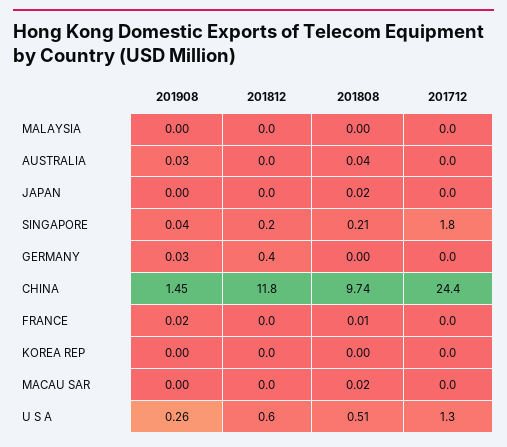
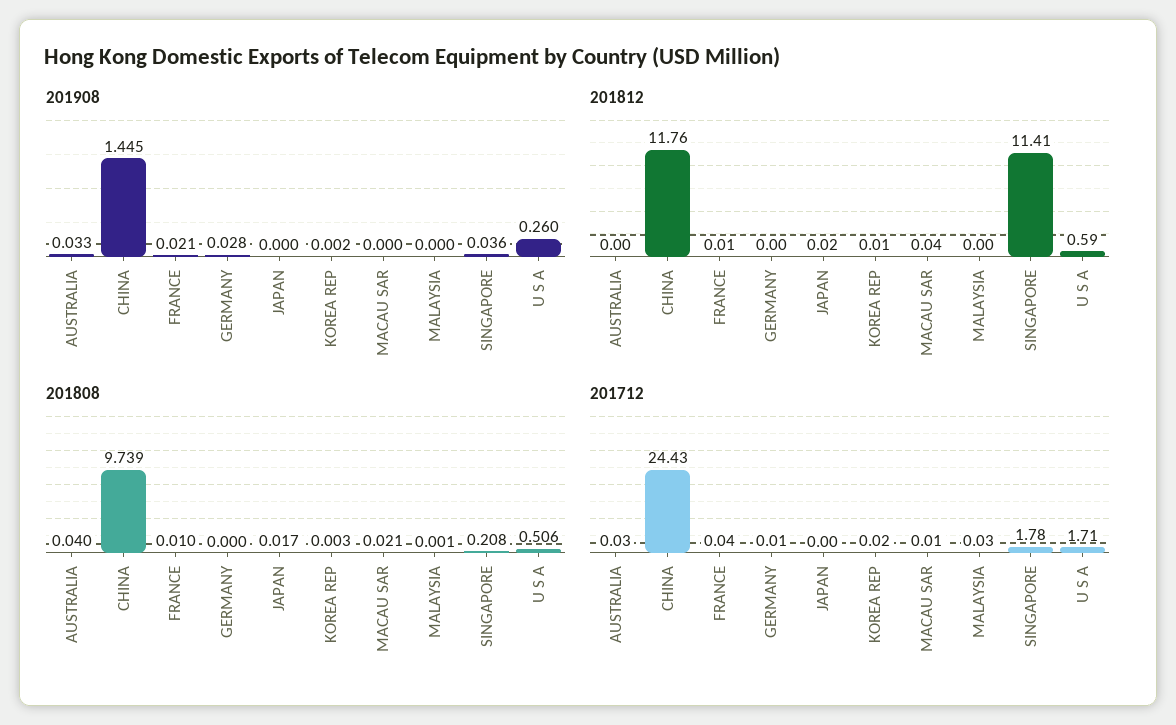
  {
    "201908": {
      "MALAYSIA": 0,
      "AUSTRALIA": 0.033,
      "JAPAN": 0,
      "SINGAPORE": 0.036,
      "GERMANY": 0.028,
      "CHINA": 1.445,
      "FRANCE": 0.021,
      "KOREA REP": 0.002,
      "MACAU SAR": 0,
      "U S A": 0.26
    },
    "201812": {
      "MALAYSIA": 0,
      "AUSTRALIA": 0,
      "JAPAN": 0.02,
-     "SINGAPORE": 0.2,
+     "SINGAPORE": 11.41,
-     "GERMANY": 0.4,
+     "GERMANY": 0,
      "CHINA": 11.76,
      "FRANCE": 0.01,
      "KOREA REP": 0.01,
      "MACAU SAR": 0.04,
      "U S A": 0.59
    },
    "201808": {
      "MALAYSIA": 0.001,
      "AUSTRALIA": 0.04,
      "JAPAN": 0.017,
      "SINGAPORE": 0.208,
      "GERMANY": 0,
      "CHINA": 9.739,
      "FRANCE": 0.01,
      "KOREA REP": 0.003,
      "MACAU SAR": 0.021,
      "U S A": 0.506
    },
    "201712": {
      "MALAYSIA": 0.03,
      "AUSTRALIA": 0.03,
      "JAPAN": 0,
      "SINGAPORE": 1.78,
      "GERMANY": 0.01,
      "CHINA": 24.43,
      "FRANCE": 0.04,
      "KOREA REP": 0.02,
      "MACAU SAR": 0.01,
-     "U S A": 1.3
+     "U S A": 1.71
    }
  }

